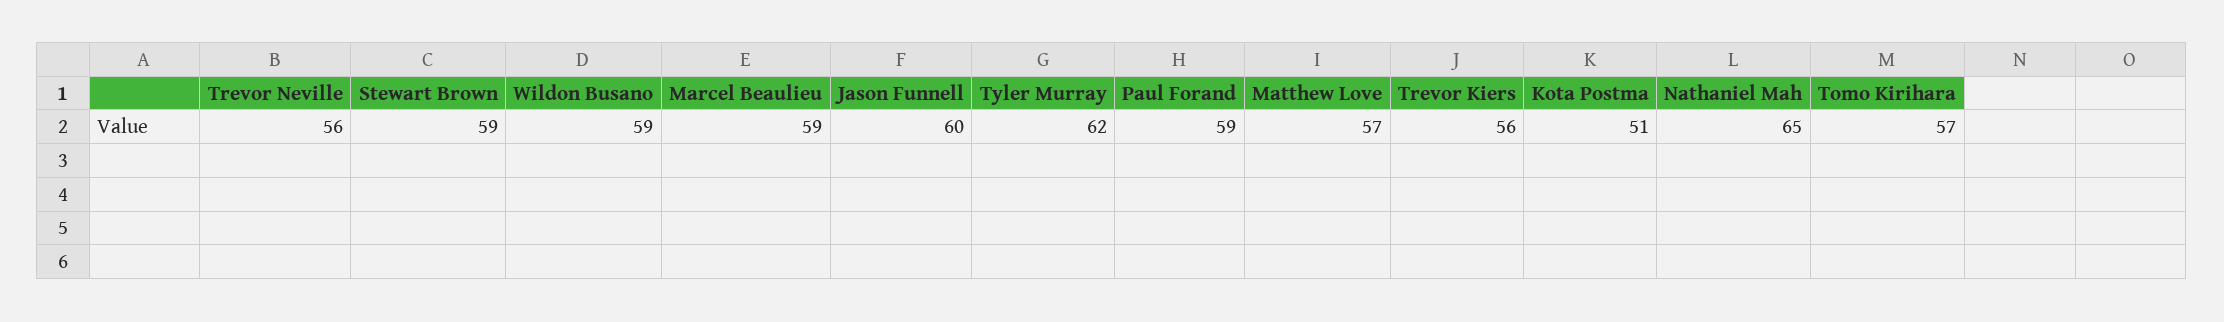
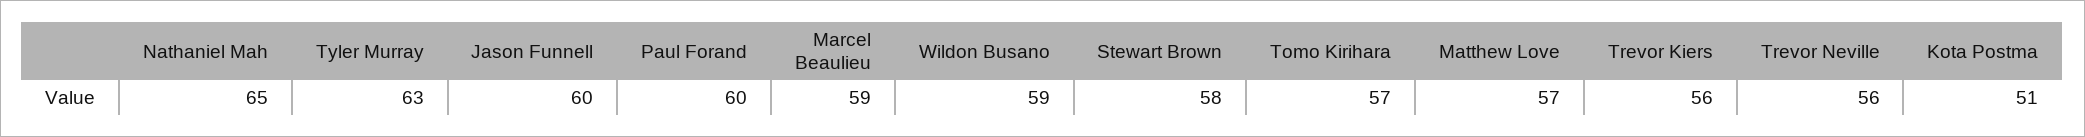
  {
    "Trevor Neville": 56,
-   "Stewart Brown": 59,
+   "Stewart Brown": 58,
    "Wildon Busano": 59,
    "Marcel Beaulieu": 59,
    "Jason Funnell": 60,
-   "Tyler Murray": 62,
+   "Tyler Murray": 63,
-   "Paul Forand": 59,
+   "Paul Forand": 60,
    "Matthew Love": 57,
    "Trevor Kiers": 56,
    "Kota Postma": 51,
    "Nathaniel Mah": 65,
    "Tomo Kirihara": 57
  }

